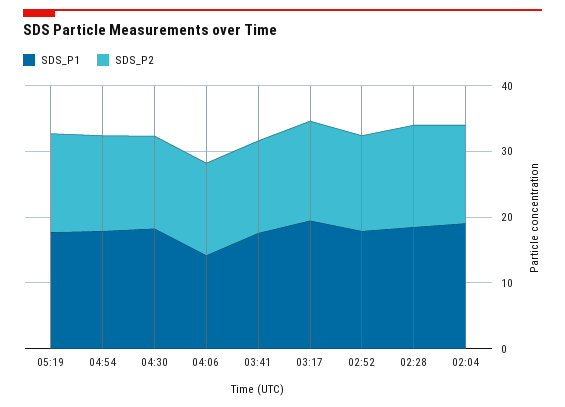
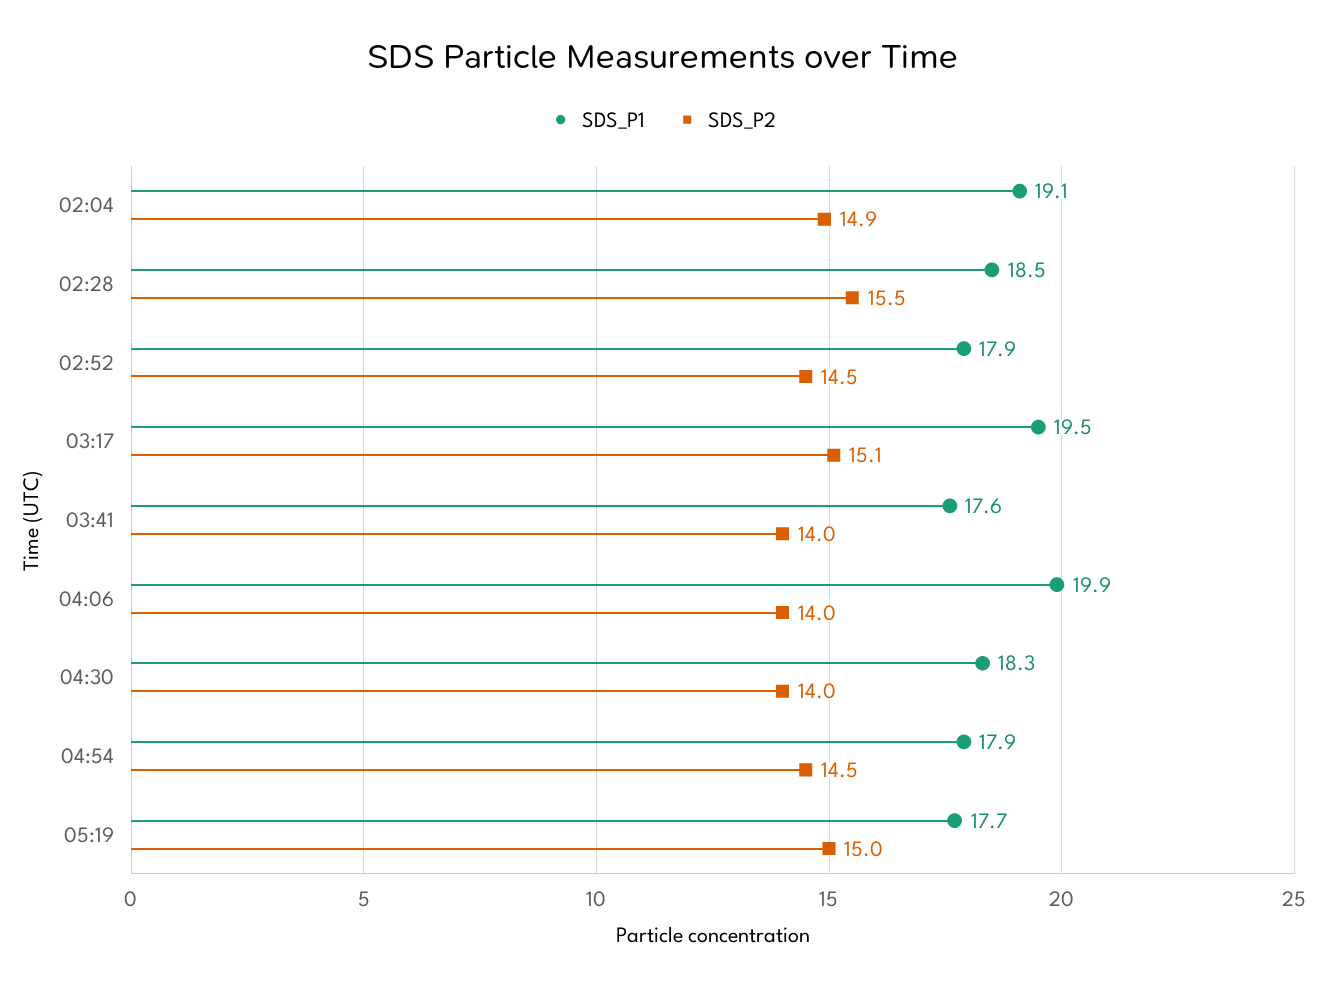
  {
    "SDS_P1": {
      "05:19": 17.7,
      "04:54": 17.9,
      "04:30": 18.3,
-     "04:06": 14,
+     "04:06": 19.9,
      "03:41": 17.6,
      "03:17": 19.5,
      "02:52": 17.9,
      "02:28": 18.5,
      "02:04": 19.1
    },
    "SDS_P2": {
      "05:19": 15,
      "04:54": 14.5,
      "04:30": 14,
      "04:06": 14,
      "03:41": 14,
      "03:17": 15.1,
      "02:52": 14.5,
      "02:28": 15.5,
      "02:04": 14.9
    }
  }

